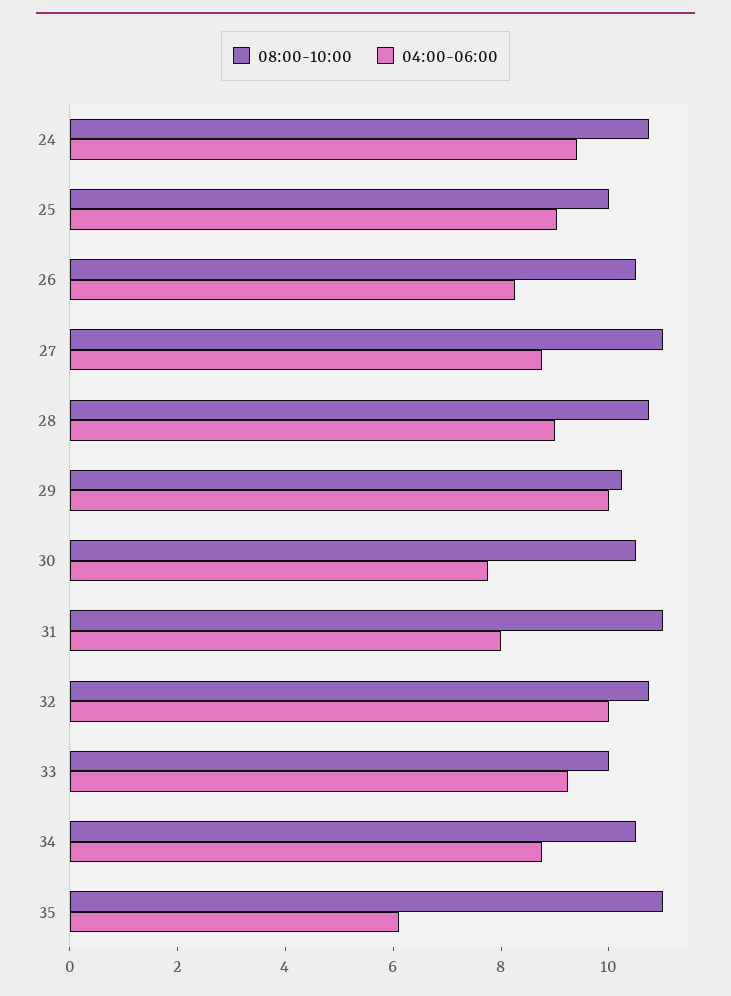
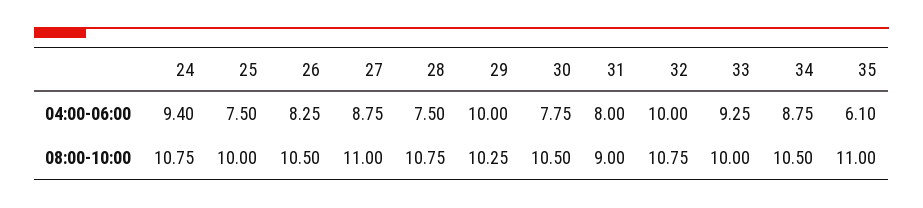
  {
    "08:00-10:00": {
      "24": 10.75,
      "25": 10,
      "26": 10.5,
      "27": 11,
      "28": 10.75,
      "29": 10.25,
      "30": 10.5,
-     "31": 11,
+     "31": 9,
      "32": 10.75,
      "33": 10,
      "34": 10.5,
      "35": 11
    },
    "04:00-06:00": {
      "24": 9.4,
-     "25": 9,
+     "25": 7.5,
      "26": 8.25,
      "27": 8.75,
-     "28": 9,
+     "28": 7.5,
      "29": 10,
      "30": 7.75,
      "31": 8,
      "32": 10,
      "33": 9.25,
      "34": 8.75,
      "35": 6.1
    }
  }

